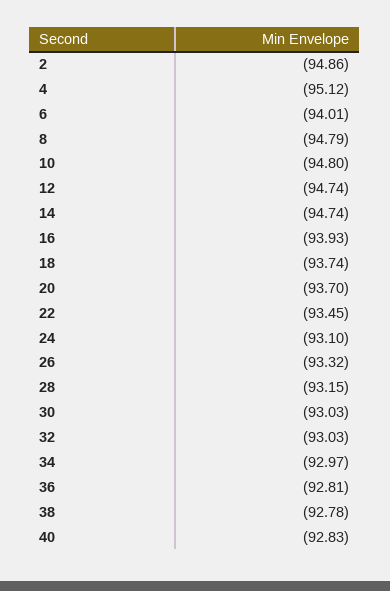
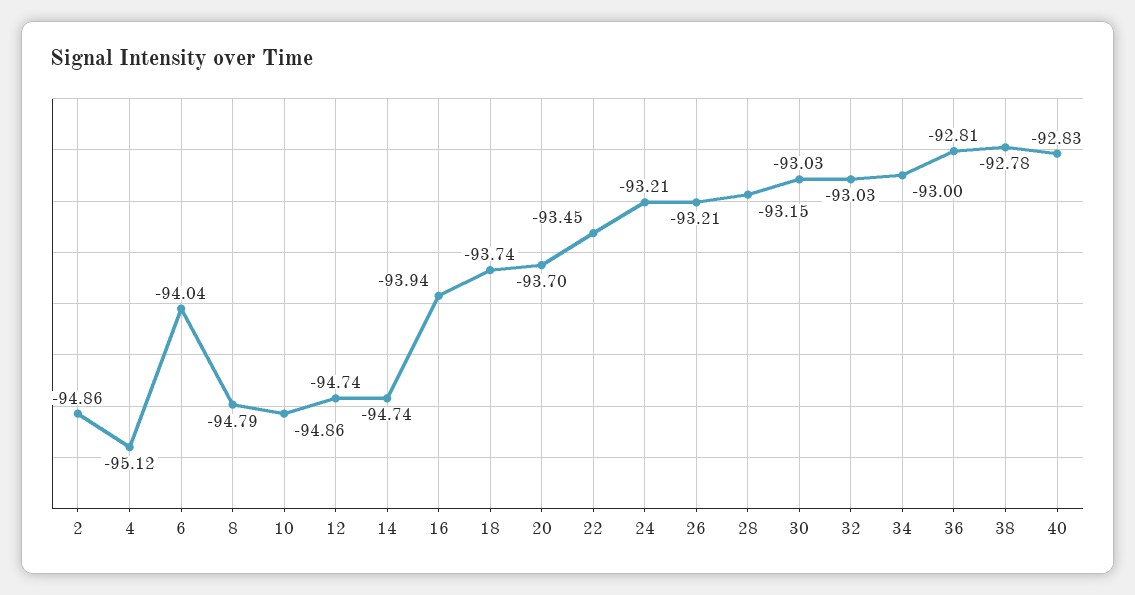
  {
    "2": -94.86,
    "4": -95.12,
-   "6": -94.01,
+   "6": -94.04,
    "8": -94.79,
-   "10": -94.8,
+   "10": -94.86,
    "12": -94.74,
    "14": -94.74,
-   "16": -93.93,
+   "16": -93.94,
    "18": -93.74,
    "20": -93.7,
    "22": -93.45,
-   "24": -93.1,
+   "24": -93.21,
-   "26": -93.32,
+   "26": -93.21,
    "28": -93.15,
    "30": -93.03,
    "32": -93.03,
-   "34": -92.97,
+   "34": -93,
    "36": -92.81,
    "38": -92.78,
    "40": -92.83
  }

